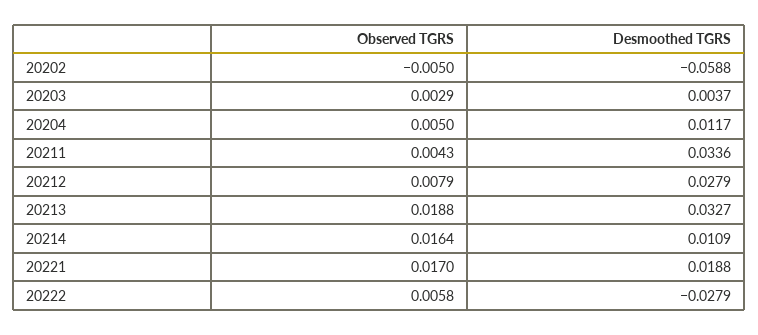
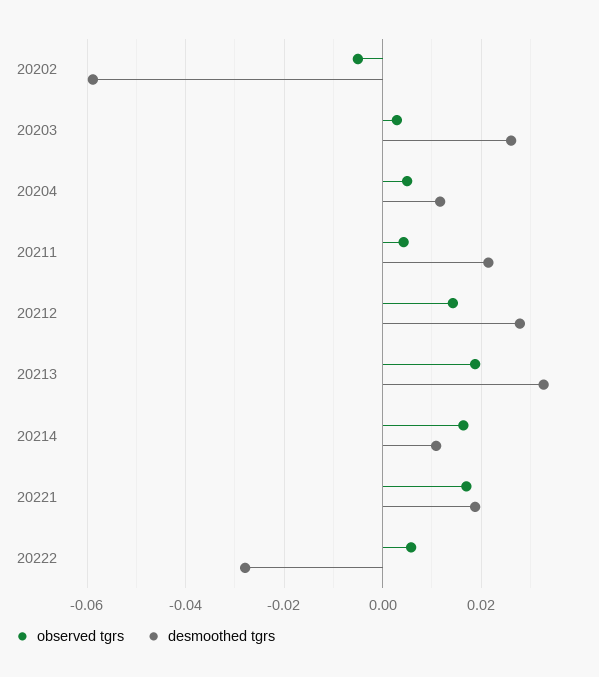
  {
    "Observed TGRS": {
      "20202": -0.005,
      "20203": 0.0029,
      "20204": 0.005,
      "20211": 0.0043,
-     "20212": 0.0079,
+     "20212": 0.014,
      "20213": 0.0188,
      "20214": 0.0164,
      "20221": 0.017,
      "20222": 0.0058
    },
    "Desmoothed TGRS": {
      "20202": -0.0588,
-     "20203": 0.0037,
+     "20203": 0.026,
      "20204": 0.0117,
-     "20211": 0.0336,
+     "20211": 0.022,
      "20212": 0.0279,
      "20213": 0.0327,
      "20214": 0.0109,
      "20221": 0.0188,
      "20222": -0.0279
    }
  }

